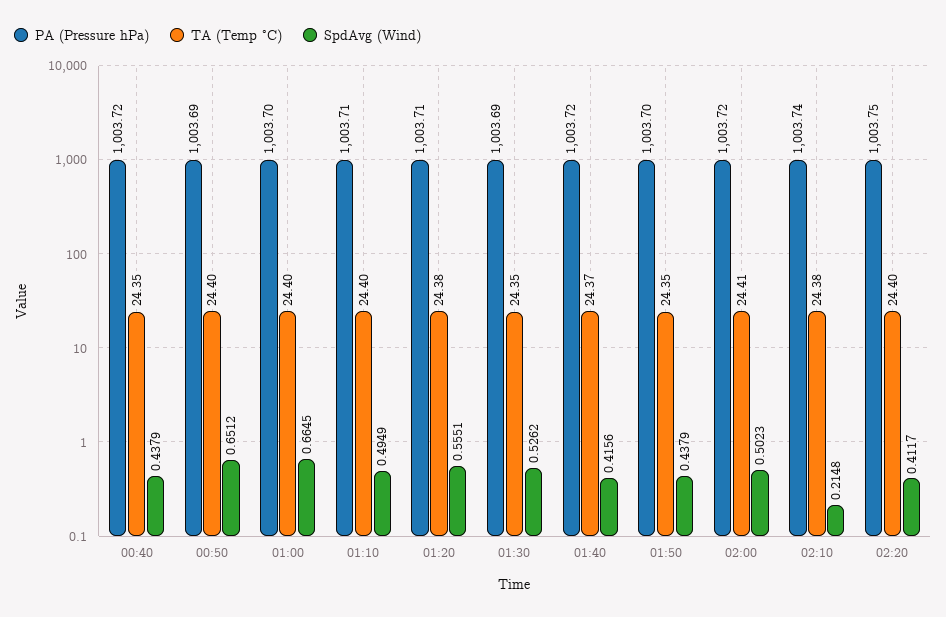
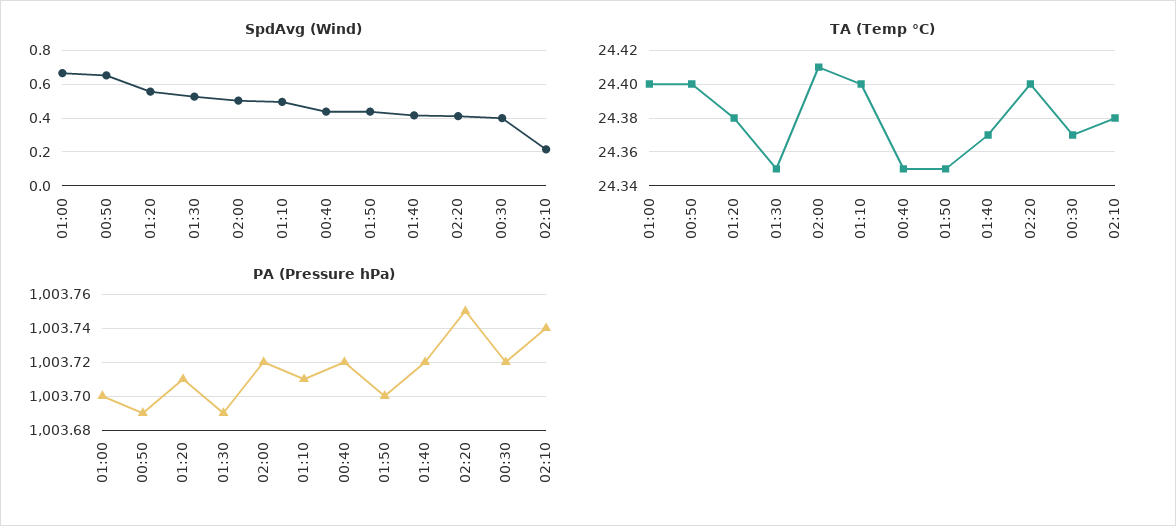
  {
    "PA (Pressure hPa)": {
      "00:40": 1003.72,
      "00:50": 1003.69,
      "01:00": 1003.7,
      "01:10": 1003.71,
      "01:20": 1003.71,
      "01:30": 1003.69,
      "01:40": 1003.72,
      "01:50": 1003.7,
      "02:00": 1003.72,
      "02:10": 1003.74,
-     "02:20": 1003.75
+     "02:20": 1003.75,
+     "00:30": 1003.72
    },
    "TA (Temp °C)": {
      "00:40": 24.35,
      "00:50": 24.4,
      "01:00": 24.4,
      "01:10": 24.4,
      "01:20": 24.38,
      "01:30": 24.35,
      "01:40": 24.37,
      "01:50": 24.35,
      "02:00": 24.41,
      "02:10": 24.38,
-     "02:20": 24.4
+     "02:20": 24.4,
+     "00:30": 24.37
    },
    "SpdAvg (Wind)": {
      "00:40": 0.4379,
      "00:50": 0.6512,
      "01:00": 0.6645,
      "01:10": 0.4949,
      "01:20": 0.5551,
      "01:30": 0.5262,
      "01:40": 0.4156,
      "01:50": 0.4379,
      "02:00": 0.5023,
      "02:10": 0.2148,
-     "02:20": 0.4117
+     "02:20": 0.4117,
+     "00:30": 0.4
    }
  }

